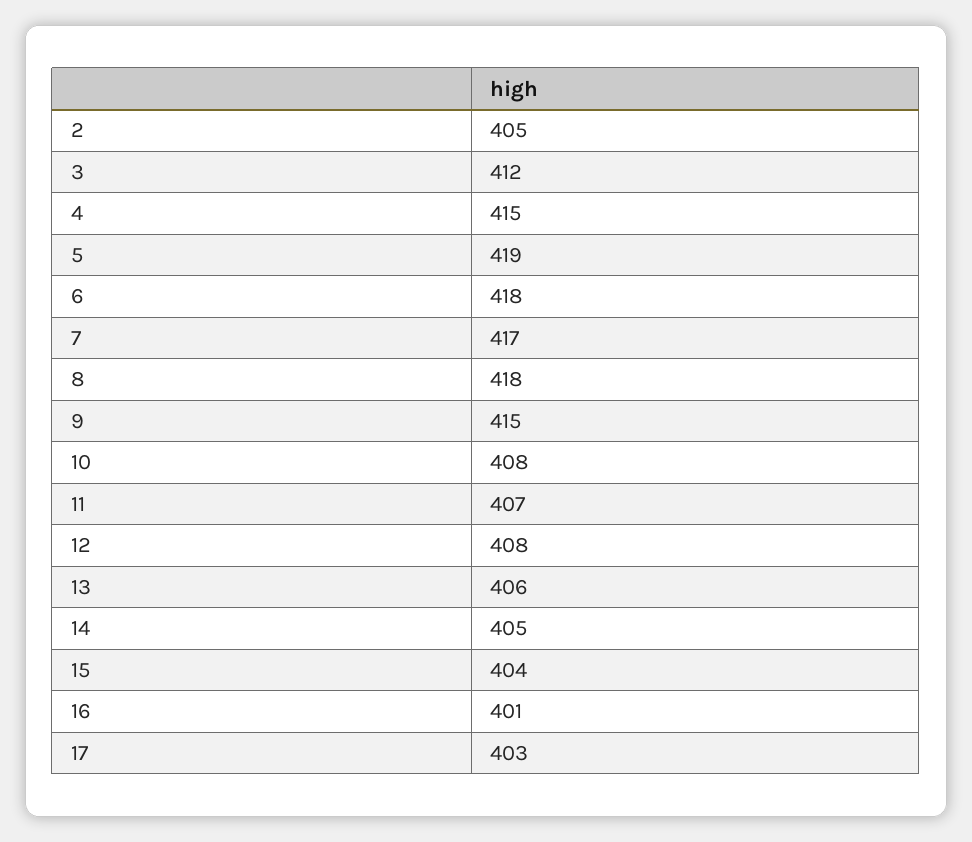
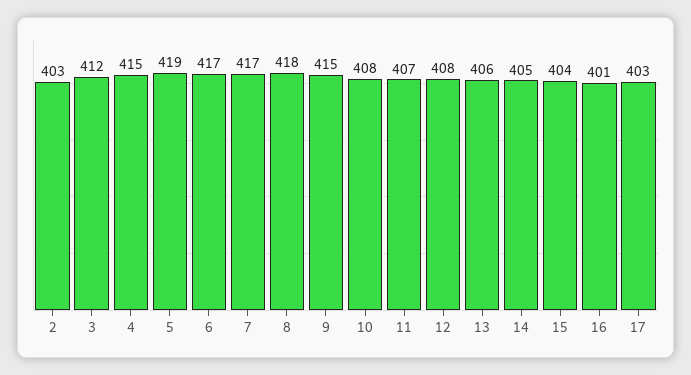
  {
-   "2": 405,
+   "2": 403,
    "3": 412,
    "4": 415,
    "5": 419,
-   "6": 418,
+   "6": 417,
    "7": 417,
    "8": 418,
    "9": 415,
    "10": 408,
    "11": 407,
    "12": 408,
    "13": 406,
    "14": 405,
    "15": 404,
    "16": 401,
    "17": 403
  }

